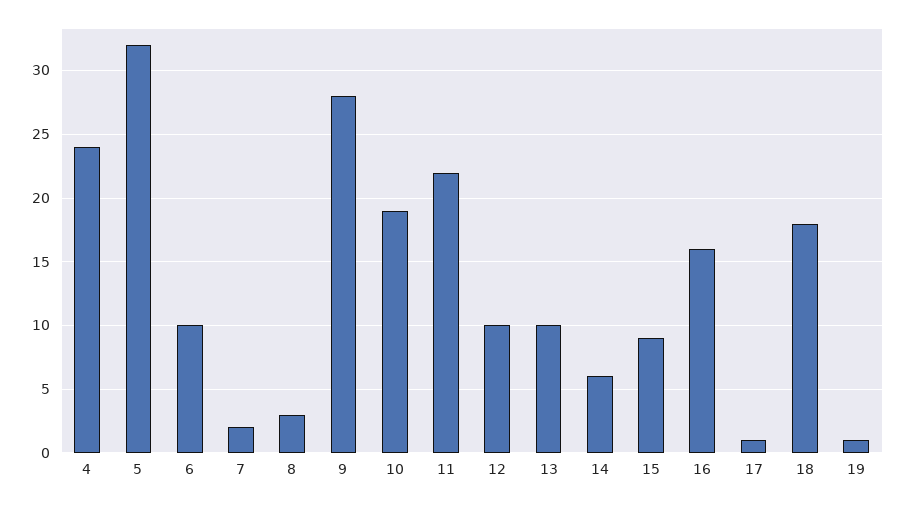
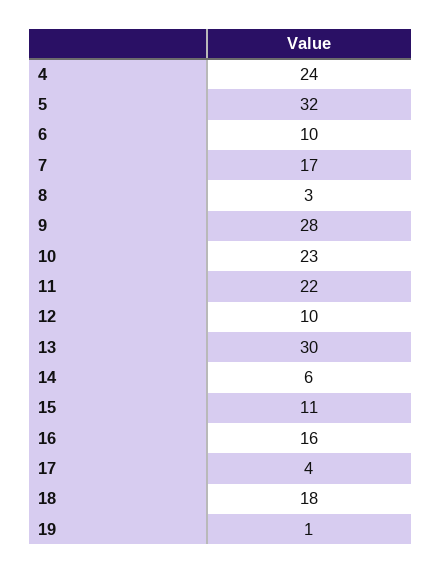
  {
    "4": 24,
    "5": 32,
    "6": 10,
-   "7": 2,
+   "7": 17,
    "8": 3,
    "9": 28,
-   "10": 19,
+   "10": 23,
    "11": 22,
    "12": 10,
-   "13": 10,
+   "13": 30,
    "14": 6,
-   "15": 9,
+   "15": 11,
    "16": 16,
-   "17": 1,
+   "17": 4,
    "18": 18,
    "19": 1
  }

